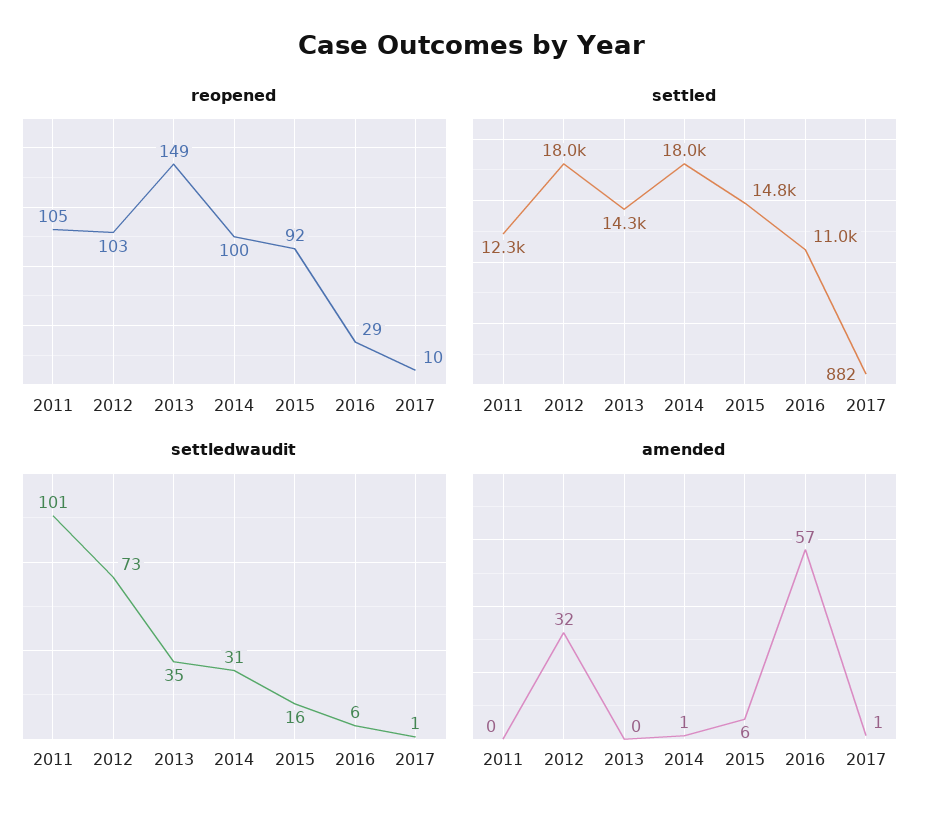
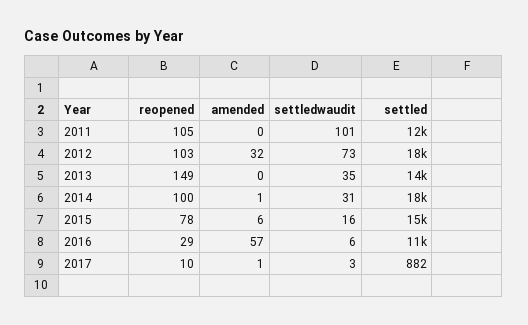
  {
    "reopened": {
      "2011": 105,
      "2012": 103,
      "2013": 149,
      "2014": 100,
-     "2015": 92,
+     "2015": 78,
      "2016": 29,
      "2017": 10
    },
    "settled": {
      "2011": 12300,
      "2012": 18000,
      "2013": 14300,
      "2014": 18000,
      "2015": 14800,
      "2016": 11000,
      "2017": 882
    },
    "settledwaudit": {
      "2011": 101,
      "2012": 73,
      "2013": 35,
      "2014": 31,
      "2015": 16,
      "2016": 6,
-     "2017": 1
+     "2017": 3
    },
    "amended": {
      "2011": 0,
      "2012": 32,
      "2013": 0,
      "2014": 1,
      "2015": 6,
      "2016": 57,
      "2017": 1
    }
  }

